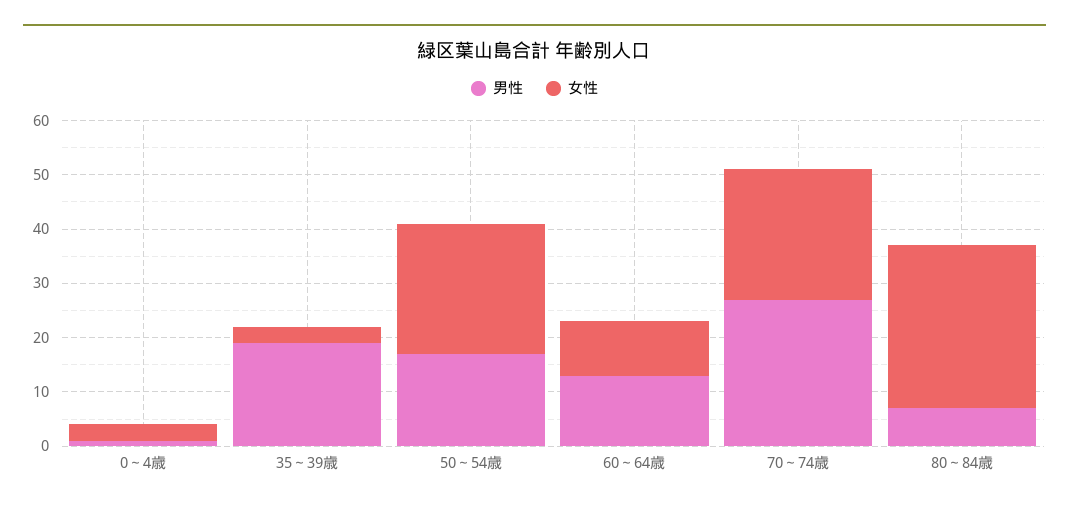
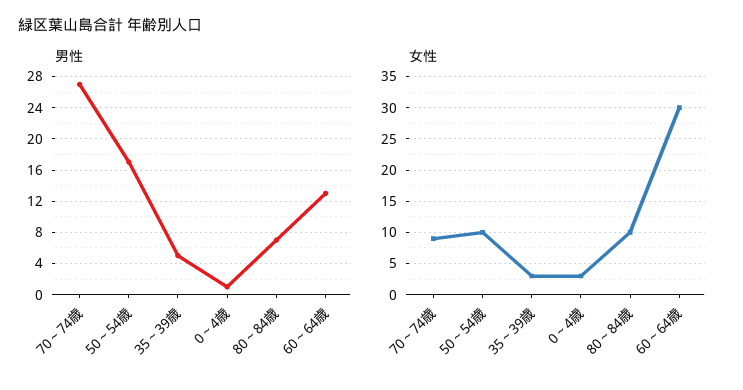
  {
    "男性": {
      "0～4歳": 1,
-     "35～39歳": 20,
+     "35～39歳": 5,
      "50～54歳": 17,
      "60～64歳": 13,
      "70～74歳": 27,
      "80～84歳": 7
    },
    "女性": {
      "0～4歳": 3,
      "35～39歳": 3,
-     "50～54歳": 25,
+     "50～54歳": 10,
-     "60～64歳": 10,
+     "60～64歳": 30,
-     "70～74歳": 25,
+     "70～74歳": 9,
-     "80～84歳": 30
+     "80～84歳": 10
    }
  }

